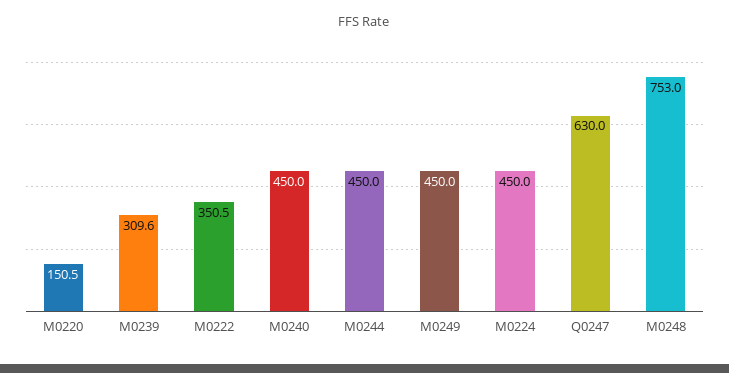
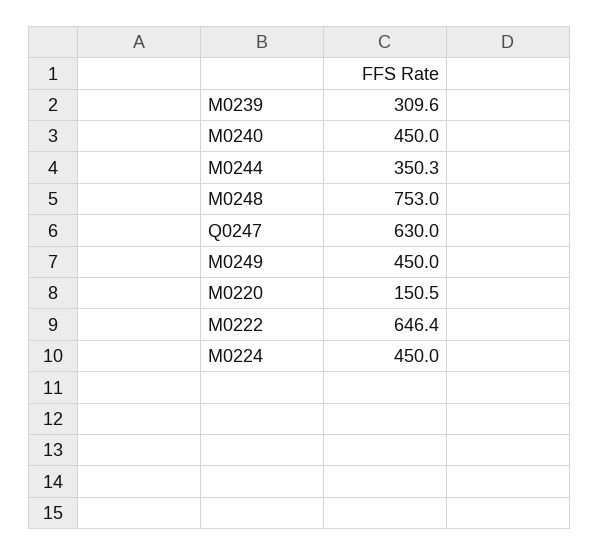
  {
    "M0220": 150.5,
    "M0239": 309.6,
-   "M0222": 350.5,
+   "M0222": 646.4,
    "M0240": 450,
-   "M0244": 450,
+   "M0244": 350.3,
    "M0249": 450,
    "M0224": 450,
    "Q0247": 630,
    "M0248": 753
  }

